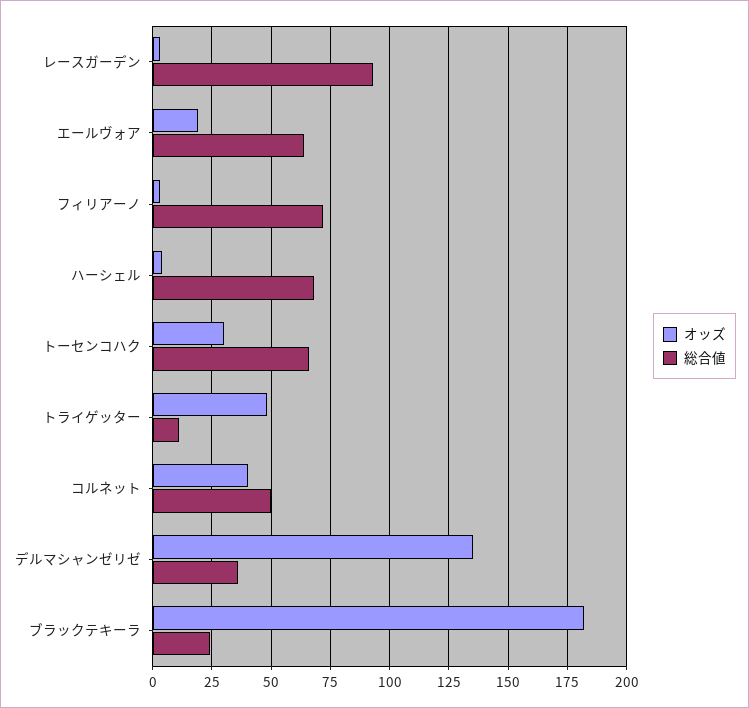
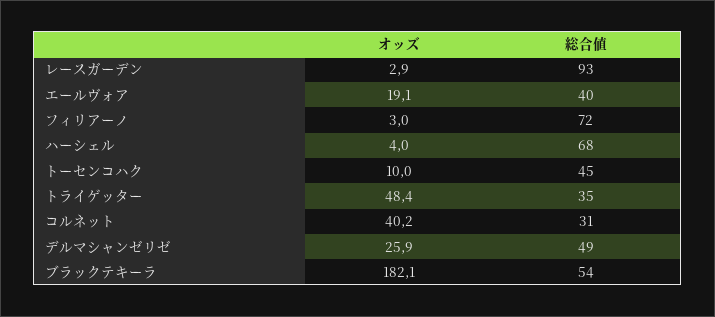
  {
    "オッズ": {
      "レースガーデン": 2.9,
      "エールヴォア": 19.1,
      "フィリアーノ": 3,
      "ハーシェル": 4,
-     "トーセンコハク": 30,
+     "トーセンコハク": 10,
      "トライゲッター": 48.4,
      "コルネット": 40.2,
-     "デルマシャンゼリゼ": 135,
+     "デルマシャンゼリゼ": 25.9,
      "ブラックテキーラ": 182.1
    },
    "総合値": {
      "レースガーデン": 93,
-     "エールヴォア": 65,
+     "エールヴォア": 40,
      "フィリアーノ": 72,
      "ハーシェル": 68,
-     "トーセンコハク": 65,
+     "トーセンコハク": 45,
-     "トライゲッター": 10,
+     "トライゲッター": 35,
-     "コルネット": 50,
+     "コルネット": 31,
-     "デルマシャンゼリゼ": 35,
+     "デルマシャンゼリゼ": 49,
-     "ブラックテキーラ": 25
+     "ブラックテキーラ": 54
    }
  }

